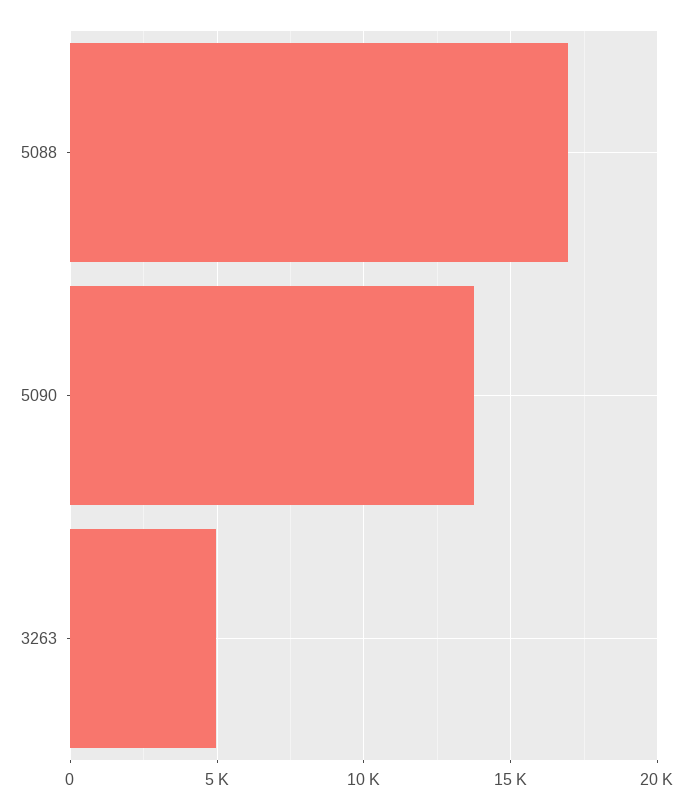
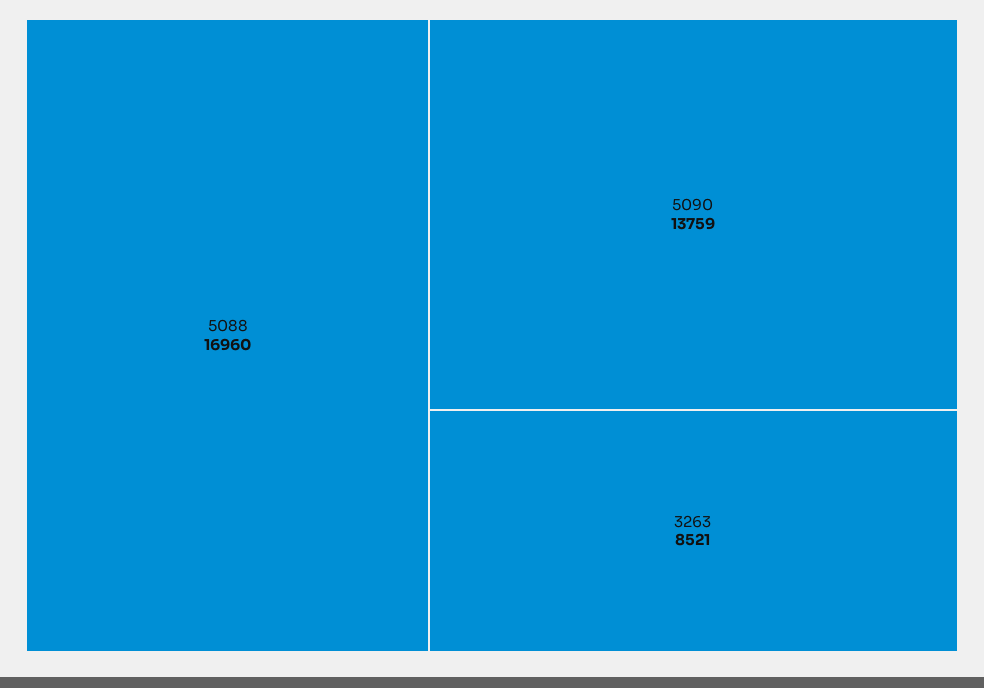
  {
    "5088": 16960,
    "5090": 13759,
-   "3263": 5000
+   "3263": 8521
  }

